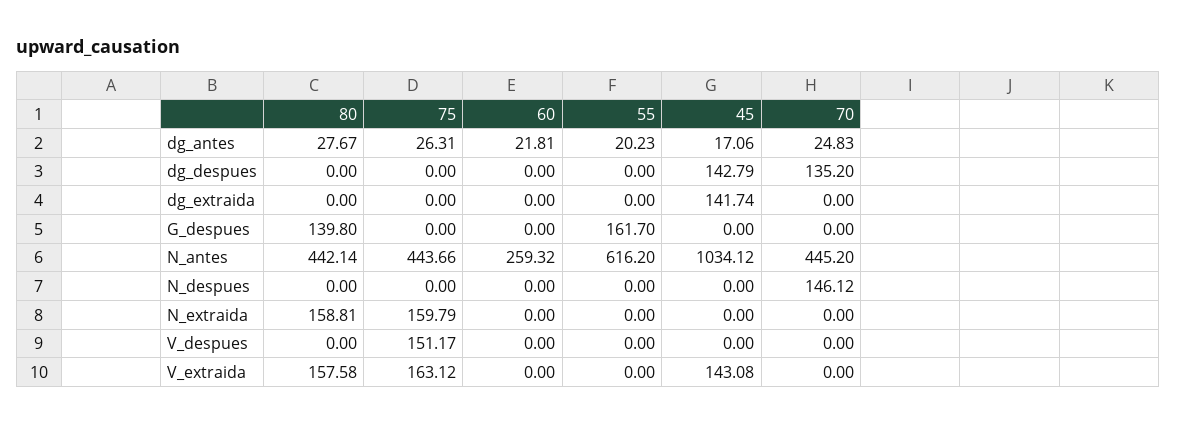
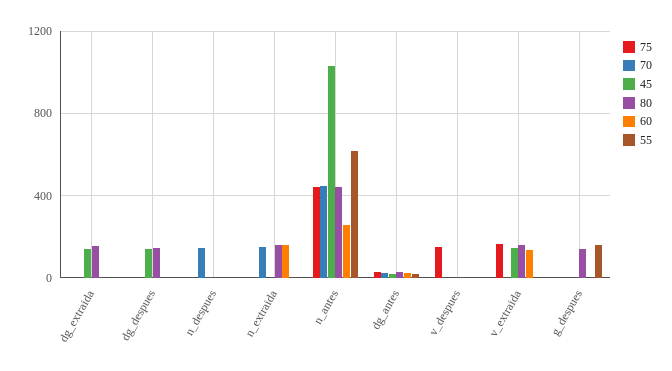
  {
    "80": {
      "dg_antes": 27.67,
-     "dg_despues": 0,
+     "dg_despues": 150,
-     "dg_extraida": 0,
+     "dg_extraida": 150,
      "G_despues": 139.8,
      "N_antes": 442.14,
      "N_despues": 0,
      "N_extraida": 158.81,
      "V_despues": 0,
      "V_extraida": 157.58
    },
    "75": {
      "dg_antes": 26.31,
      "dg_despues": 0,
      "dg_extraida": 0,
      "G_despues": 0,
      "N_antes": 443.66,
      "N_despues": 0,
-     "N_extraida": 159.79,
+     "N_extraida": 0,
      "V_despues": 151.17,
      "V_extraida": 163.12
    },
    "60": {
      "dg_antes": 21.81,
      "dg_despues": 0,
      "dg_extraida": 0,
      "G_despues": 0,
      "N_antes": 259.32,
      "N_despues": 0,
-     "N_extraida": 0,
+     "N_extraida": 150,
      "V_despues": 0,
-     "V_extraida": 0
+     "V_extraida": 150
    },
    "55": {
      "dg_antes": 20.23,
      "dg_despues": 0,
      "dg_extraida": 0,
      "G_despues": 161.7,
      "N_antes": 616.2,
      "N_despues": 0,
      "N_extraida": 0,
      "V_despues": 0,
      "V_extraida": 0
    },
    "45": {
      "dg_antes": 17.06,
      "dg_despues": 142.79,
      "dg_extraida": 141.74,
      "G_despues": 0,
      "N_antes": 1034.12,
      "N_despues": 0,
      "N_extraida": 0,
      "V_despues": 0,
      "V_extraida": 143.08
    },
    "70": {
      "dg_antes": 24.83,
-     "dg_despues": 135.2,
+     "dg_despues": 0,
      "dg_extraida": 0,
      "G_despues": 0,
      "N_antes": 445.2,
      "N_despues": 146.12,
-     "N_extraida": 0,
+     "N_extraida": 150,
      "V_despues": 0,
      "V_extraida": 0
    }
  }

